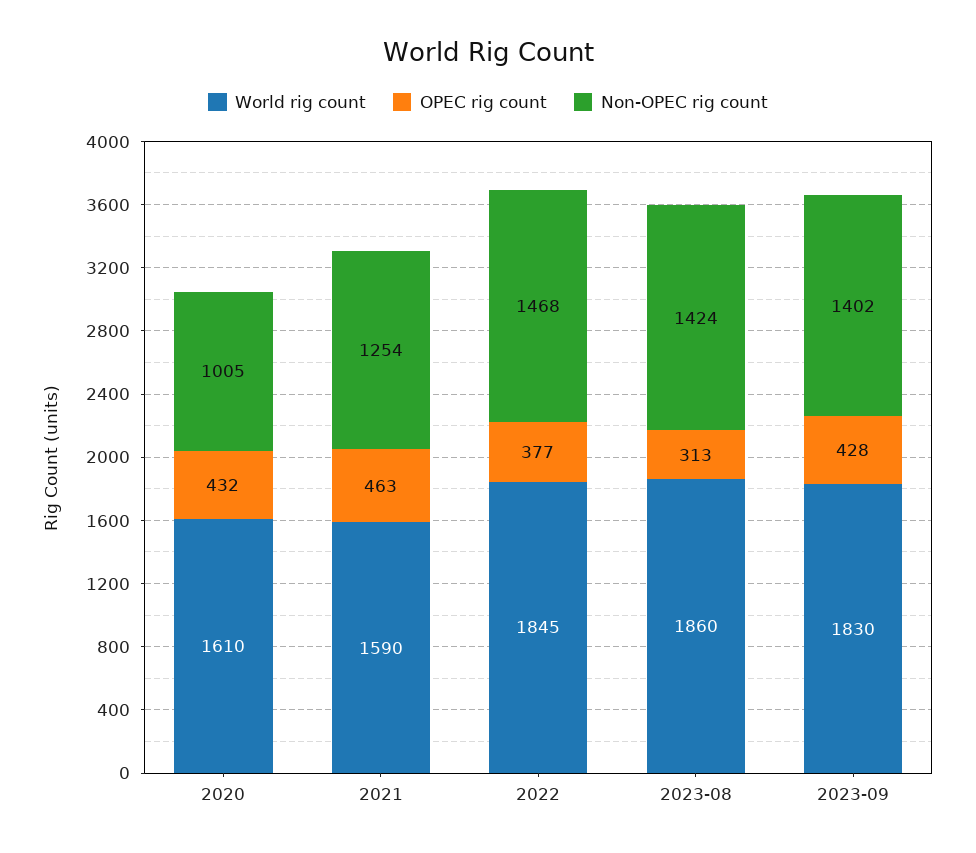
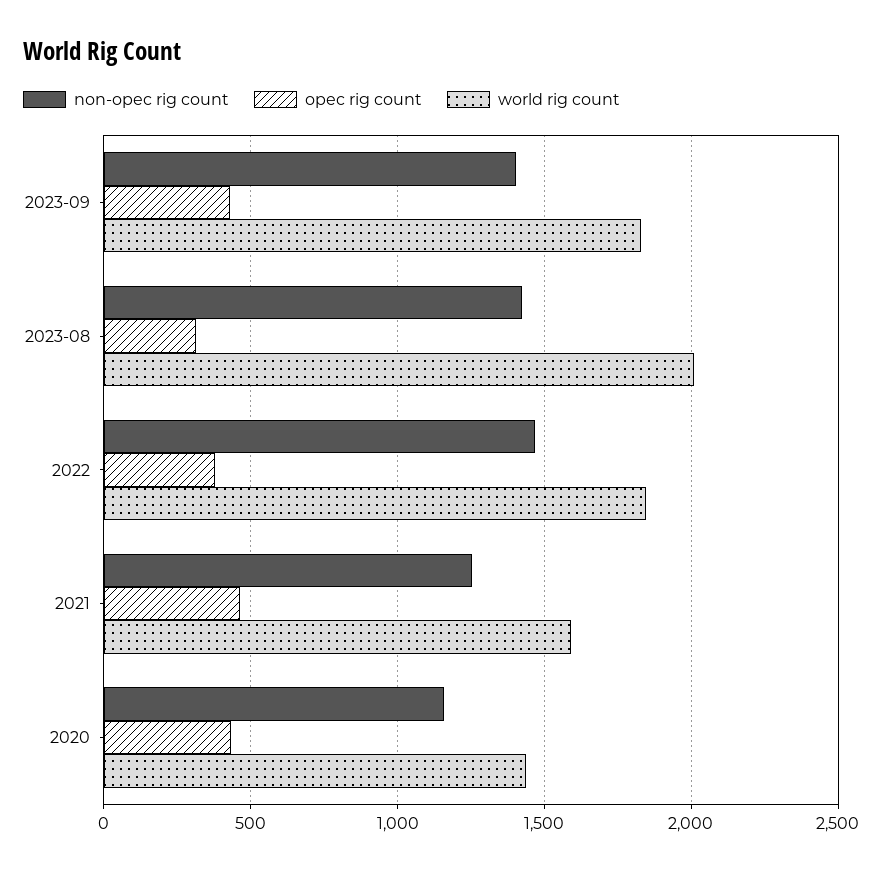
  {
    "World rig count": {
-     "2020": 1610,
+     "2020": 1450,
      "2021": 1590,
      "2022": 1845,
-     "2023-08": 1860,
+     "2023-08": 2000,
      "2023-09": 1830
    },
    "OPEC rig count": {
      "2020": 432,
      "2021": 463,
      "2022": 377,
      "2023-08": 313,
      "2023-09": 428
    },
    "Non-OPEC rig count": {
-     "2020": 1005,
+     "2020": 1150,
      "2021": 1254,
      "2022": 1468,
      "2023-08": 1424,
      "2023-09": 1402
    }
  }

